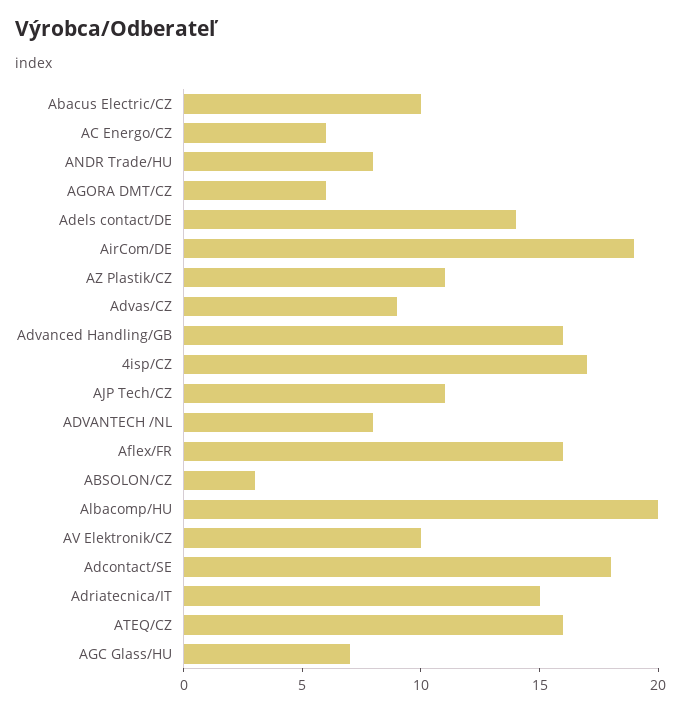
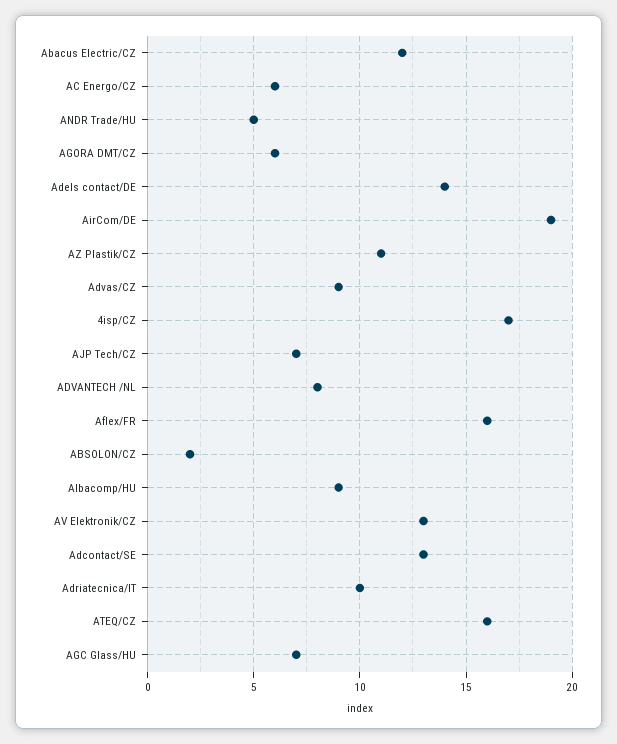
  {
-   "Abacus Electric/CZ": 10,
+   "Abacus Electric/CZ": 12,
    "AC Energo/CZ": 6,
-   "ANDR Trade/HU": 8,
+   "ANDR Trade/HU": 5,
    "AGORA DMT/CZ": 6,
    "Adels contact/DE": 14,
    "AirCom/DE": 19,
    "AZ Plastik/CZ": 11,
    "Advas/CZ": 9,
-   "Advanced Handling/GB": 16,
    "4isp/CZ": 17,
-   "AJP Tech/CZ": 11,
+   "AJP Tech/CZ": 7,
    "ADVANTECH /NL": 8,
    "Aflex/FR": 16,
-   "ABSOLON/CZ": 3,
+   "ABSOLON/CZ": 2,
-   "Albacomp/HU": 20,
+   "Albacomp/HU": 9,
-   "AV Elektronik/CZ": 10,
+   "AV Elektronik/CZ": 13,
-   "Adcontact/SE": 18,
+   "Adcontact/SE": 13,
-   "Adriatecnica/IT": 15,
+   "Adriatecnica/IT": 10,
    "ATEQ/CZ": 16,
    "AGC Glass/HU": 7
  }

